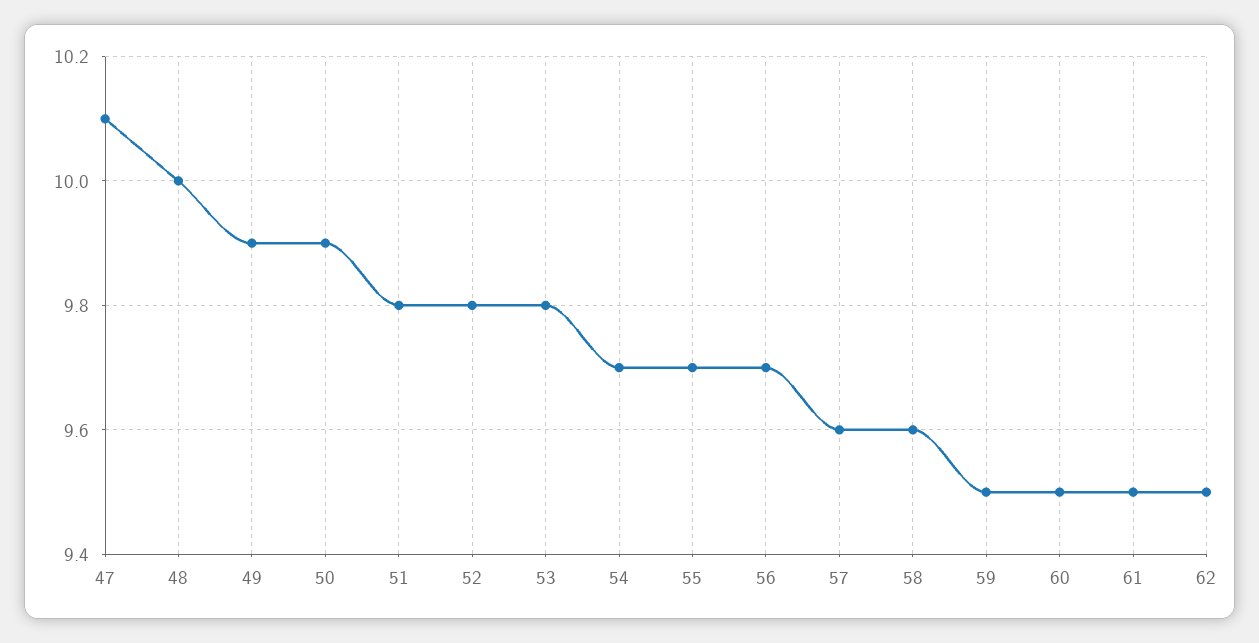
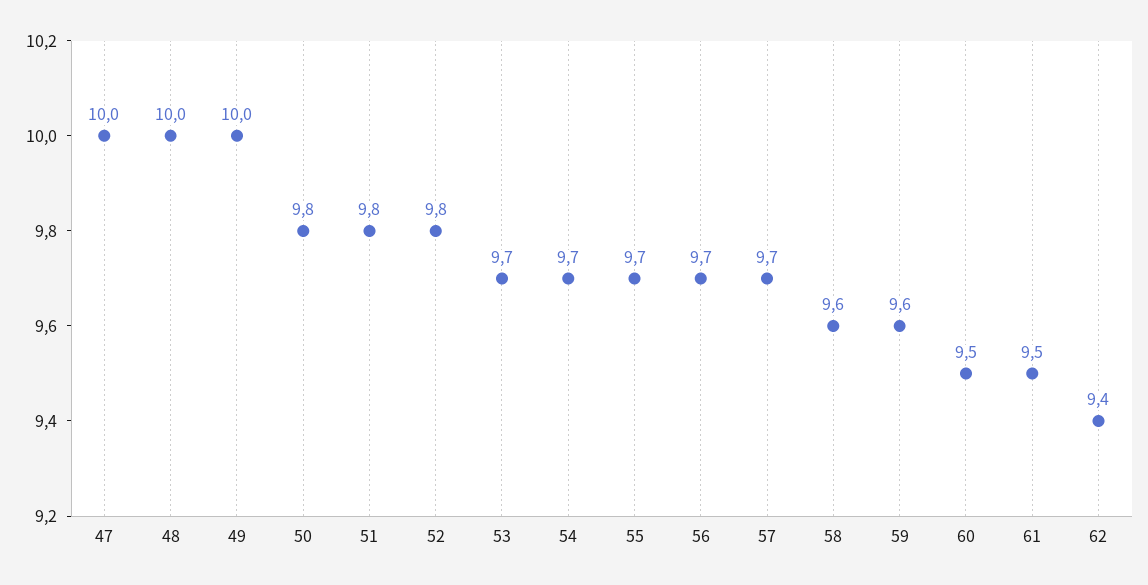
  {
-   "47": 10.1,
+   "47": 10,
    "48": 10,
-   "49": 9.9,
+   "49": 10,
-   "50": 9.9,
+   "50": 9.8,
    "51": 9.8,
    "52": 9.8,
-   "53": 9.8,
+   "53": 9.7,
    "54": 9.7,
    "55": 9.7,
    "56": 9.7,
-   "57": 9.6,
+   "57": 9.7,
    "58": 9.6,
-   "59": 9.5,
+   "59": 9.6,
    "60": 9.5,
    "61": 9.5,
-   "62": 9.5
+   "62": 9.4
  }

